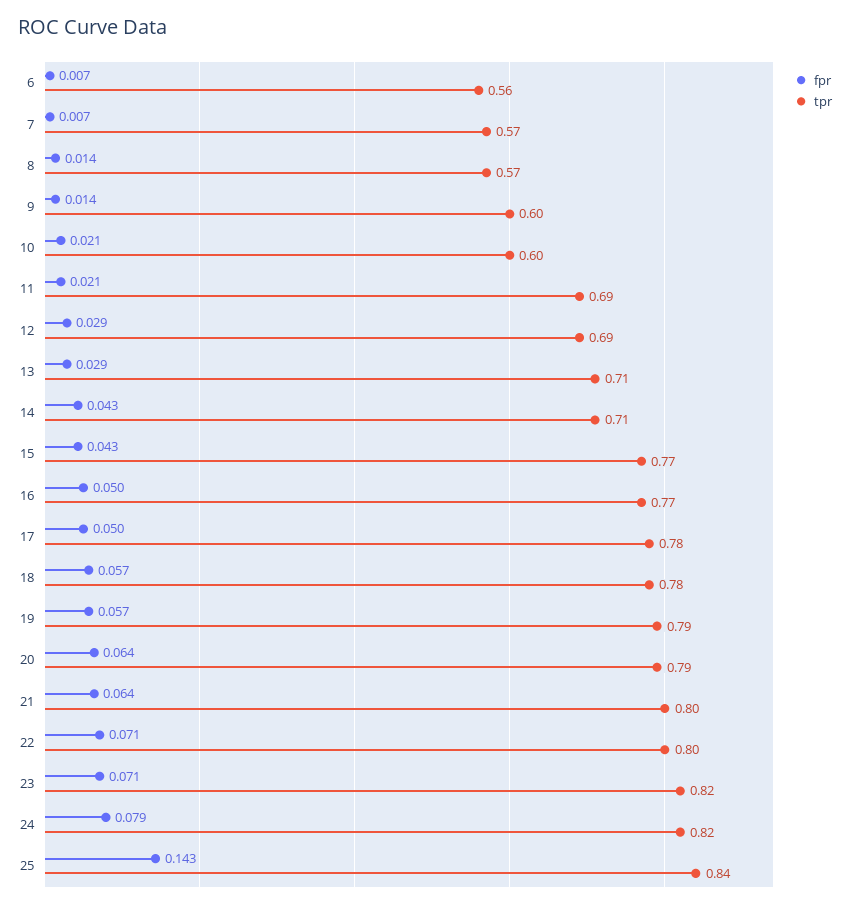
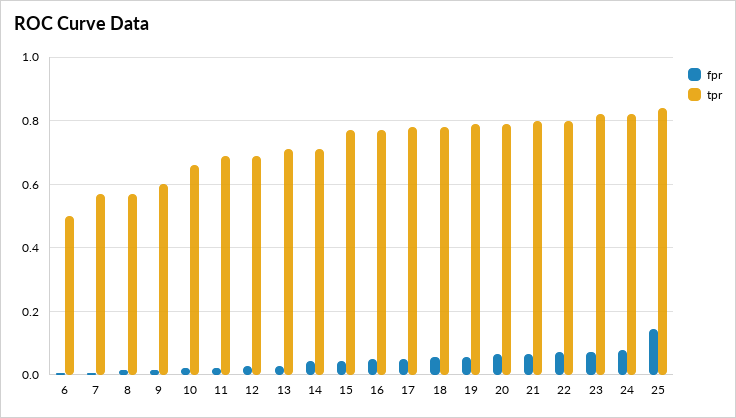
  {
    "fpr": {
      "6": 0.007,
      "7": 0.007,
      "8": 0.014,
      "9": 0.014,
      "10": 0.021,
      "11": 0.021,
      "12": 0.029,
      "13": 0.029,
      "14": 0.043,
      "15": 0.043,
      "16": 0.05,
      "17": 0.05,
      "18": 0.057,
      "19": 0.057,
      "20": 0.064,
      "21": 0.064,
      "22": 0.071,
      "23": 0.071,
      "24": 0.079,
      "25": 0.143
    },
    "tpr": {
-     "6": 0.56,
+     "6": 0.5,
      "7": 0.57,
      "8": 0.57,
      "9": 0.6,
-     "10": 0.6,
+     "10": 0.66,
      "11": 0.69,
      "12": 0.69,
      "13": 0.71,
      "14": 0.71,
      "15": 0.77,
      "16": 0.77,
      "17": 0.78,
      "18": 0.78,
      "19": 0.79,
      "20": 0.79,
      "21": 0.8,
      "22": 0.8,
      "23": 0.82,
      "24": 0.82,
      "25": 0.84
    }
  }

